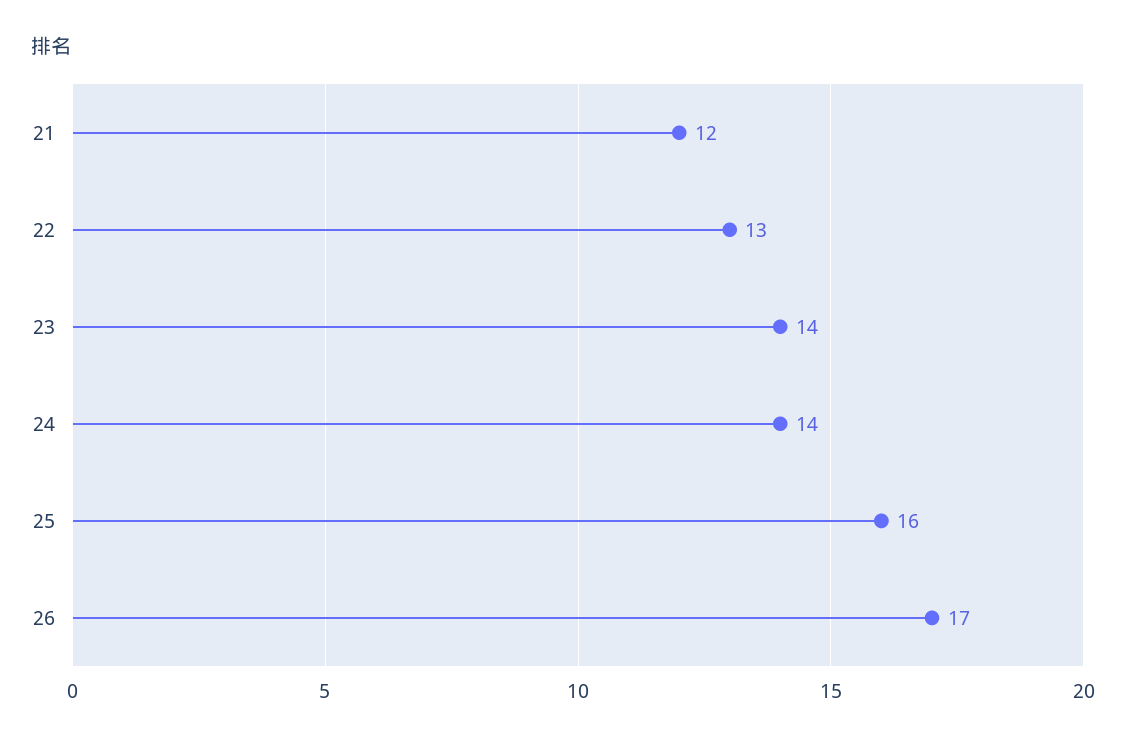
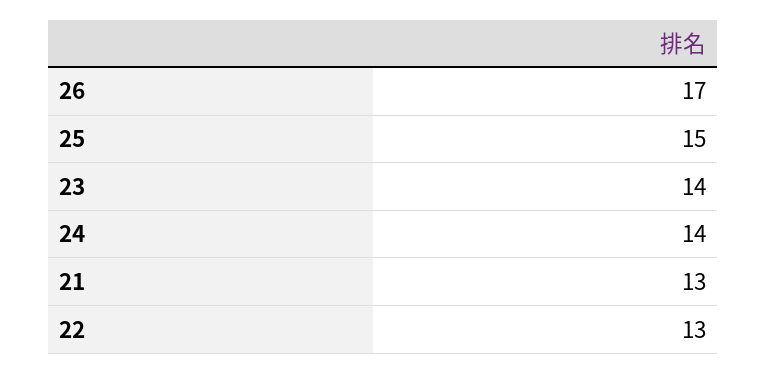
  {
-   "21": 12,
+   "21": 13,
    "22": 13,
    "23": 14,
    "24": 14,
-   "25": 16,
+   "25": 15,
    "26": 17
  }

